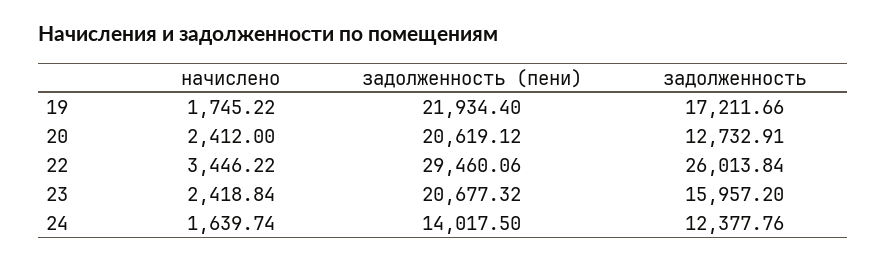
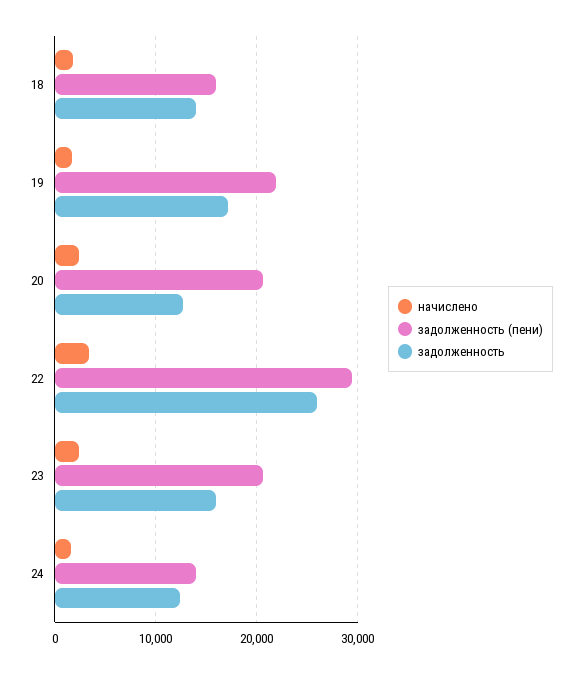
  {
    "начислено": {
      "19": 1745.22,
      "20": 2412,
      "22": 3446.22,
      "23": 2418.84,
-     "24": 1639.74
+     "24": 1639.74,
+     "18": 2000
    },
    "задолженность (пени)": {
      "19": 21934.4,
      "20": 20619.12,
      "22": 29460.06,
      "23": 20677.32,
-     "24": 14017.5
+     "24": 14017.5,
+     "18": 16000
    },
    "задолженность": {
      "19": 17211.66,
      "20": 12732.91,
      "22": 26013.84,
      "23": 15957.2,
-     "24": 12377.76
+     "24": 12377.76,
+     "18": 14000
    }
  }

